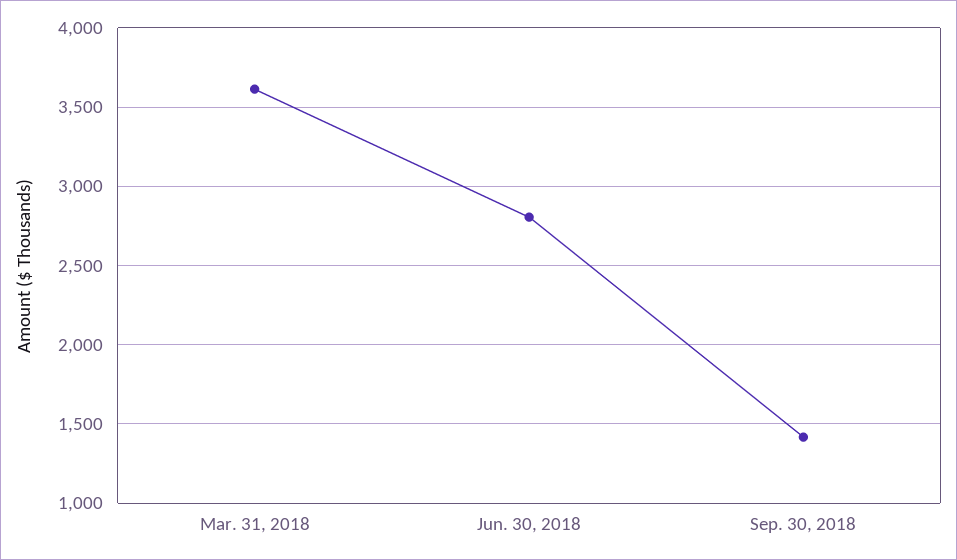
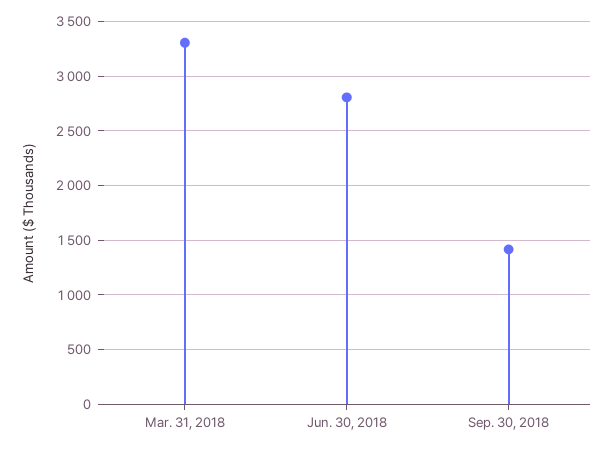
  {
-   "Mar. 31, 2018": 3600,
+   "Mar. 31, 2018": 3300,
    "Jun. 30, 2018": 2800,
    "Sep. 30, 2018": 1400
  }

